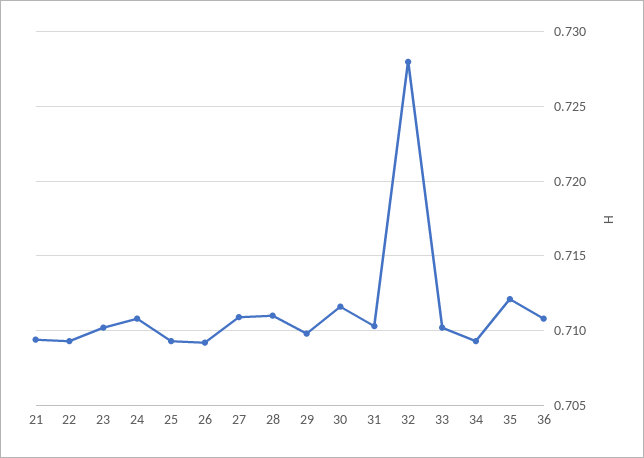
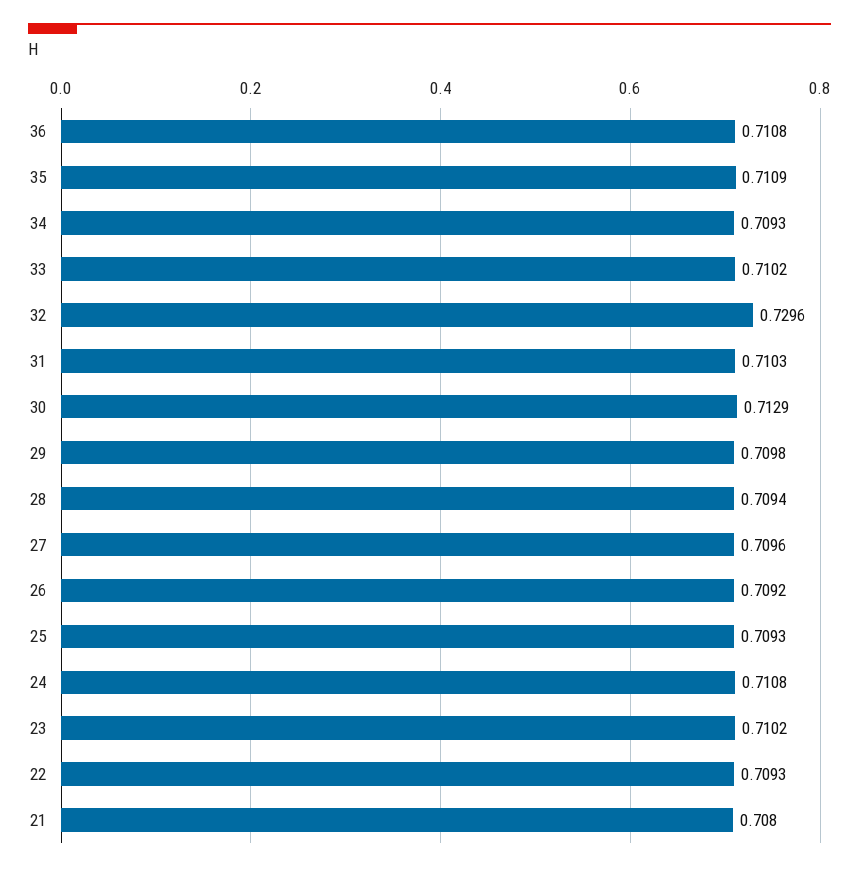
  {
-   "21": 0.7095,
+   "21": 0.708,
    "22": 0.7093,
    "23": 0.7102,
    "24": 0.7108,
    "25": 0.7093,
    "26": 0.7092,
-   "27": 0.711,
+   "27": 0.7096,
-   "28": 0.711,
+   "28": 0.7094,
    "29": 0.7098,
-   "30": 0.7115,
+   "30": 0.7129,
    "31": 0.7103,
-   "32": 0.728,
+   "32": 0.7296,
    "33": 0.7102,
    "34": 0.7093,
-   "35": 0.712,
+   "35": 0.7109,
    "36": 0.7108
  }

